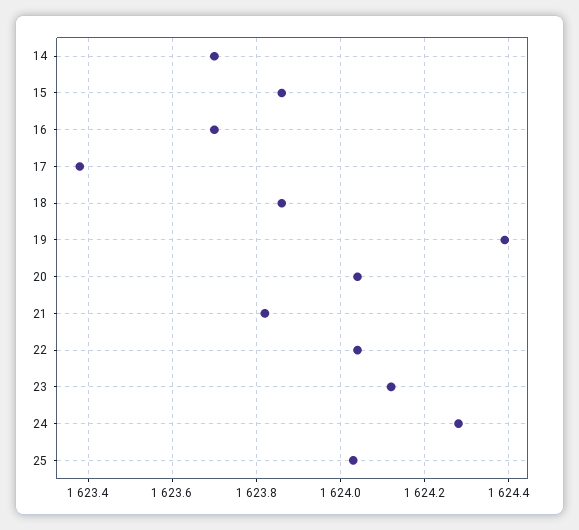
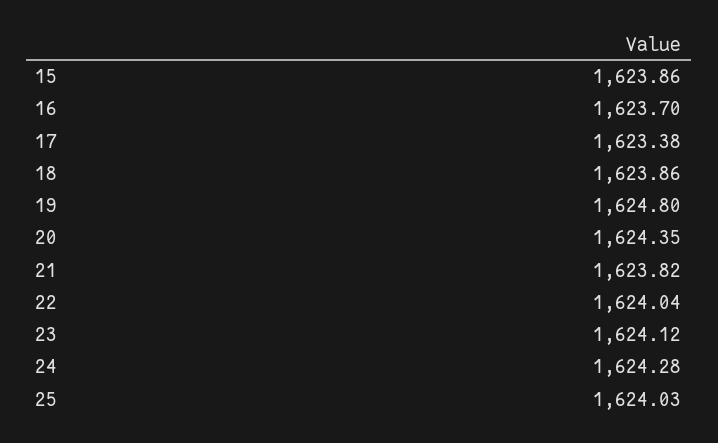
  {
-   "14": 1623.7,
    "15": 1623.86,
    "16": 1623.7,
    "17": 1623.38,
    "18": 1623.86,
-   "19": 1624.4,
+   "19": 1624.8,
-   "20": 1624.05,
+   "20": 1624.35,
    "21": 1623.82,
    "22": 1624.04,
    "23": 1624.12,
    "24": 1624.28,
    "25": 1624.03
  }

